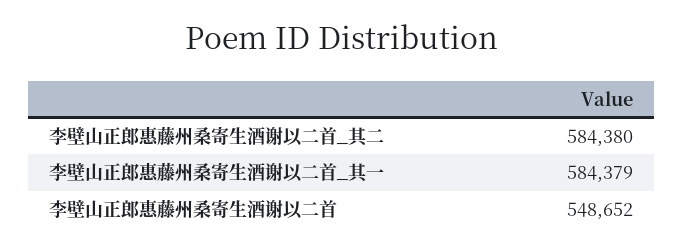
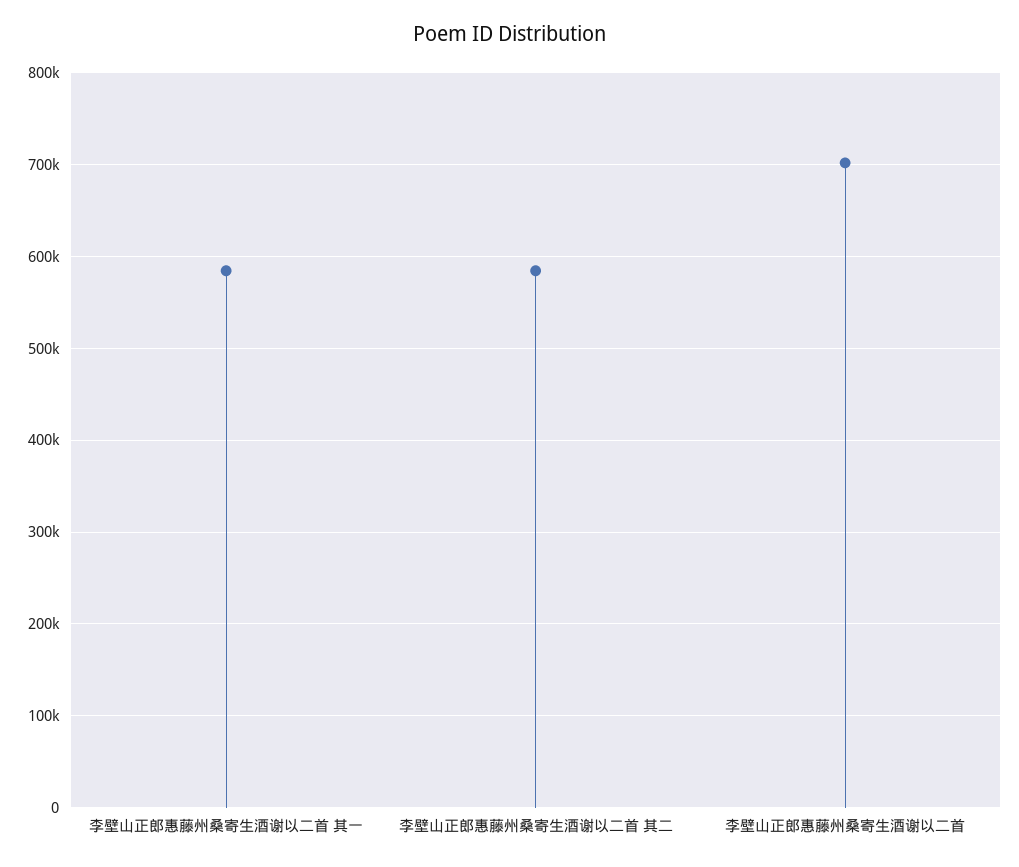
  {
    "李壁山正郎惠藤州桑寄生酒谢以二首_其二": 584380,
    "李壁山正郎惠藤州桑寄生酒谢以二首_其一": 584379,
-   "李壁山正郎惠藤州桑寄生酒谢以二首": 548652
+   "李壁山正郎惠藤州桑寄生酒谢以二首": 700000
  }

